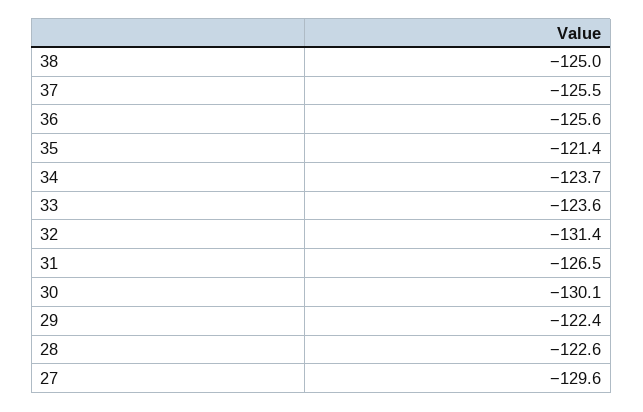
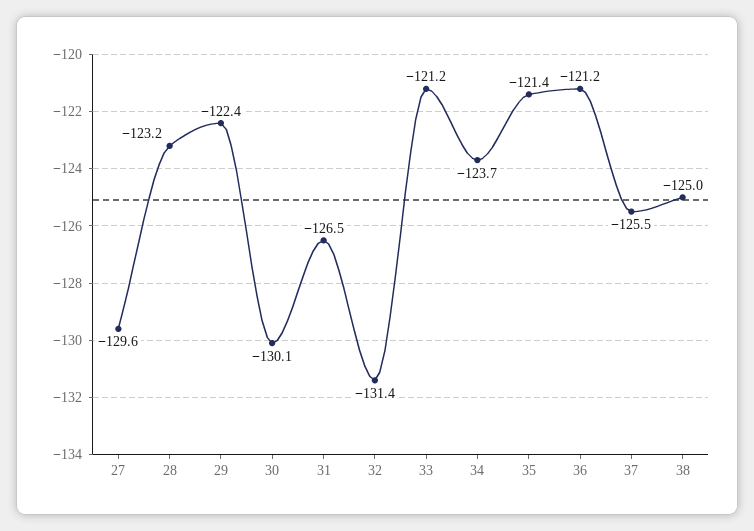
  {
    "38": -125,
    "37": -125.5,
-   "36": -125.6,
+   "36": -121.2,
    "35": -121.4,
    "34": -123.7,
-   "33": -123.6,
+   "33": -121.2,
    "32": -131.4,
    "31": -126.5,
    "30": -130.1,
    "29": -122.4,
-   "28": -122.6,
+   "28": -123.2,
    "27": -129.6
  }

